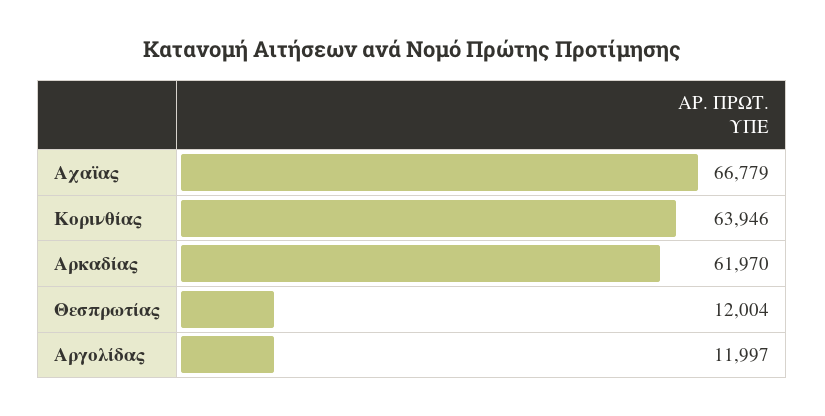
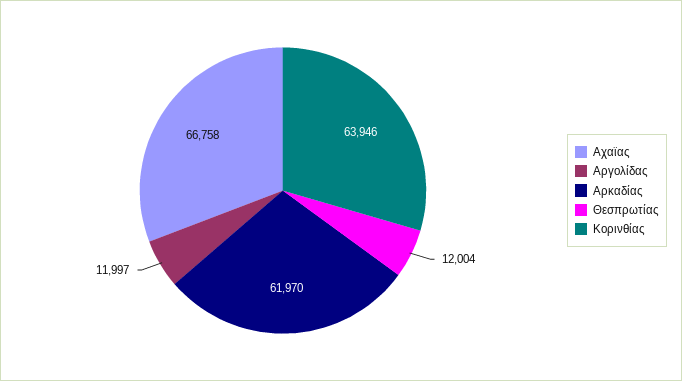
  {
-   "Αχαϊας": 66779,
+   "Αχαϊας": 66758,
    "Κορινθίας": 63946,
    "Αρκαδίας": 61970,
    "Θεσπρωτίας": 12004,
    "Αργολίδας": 11997
  }

